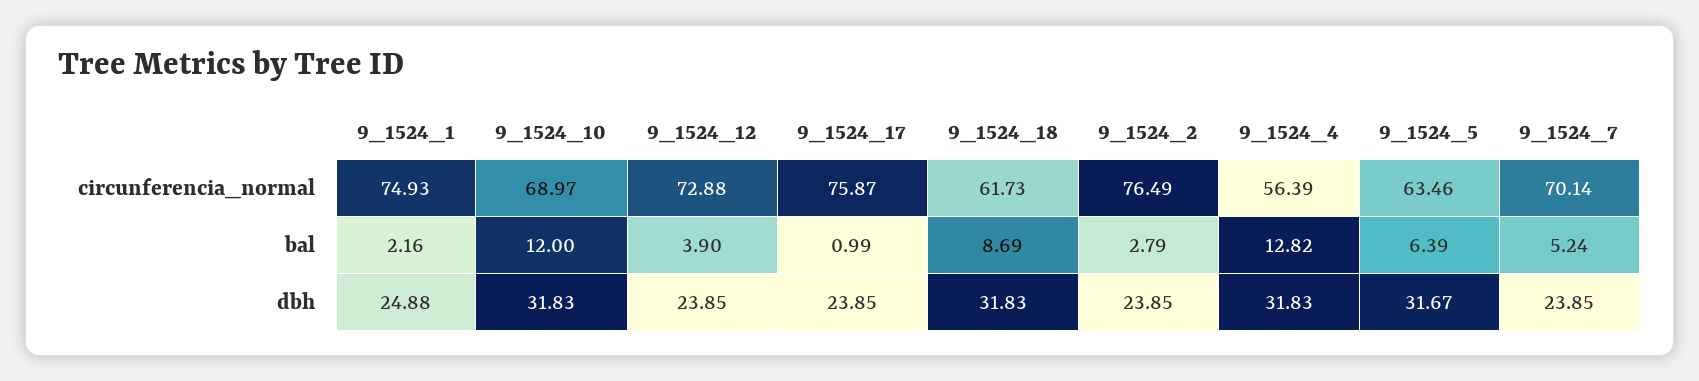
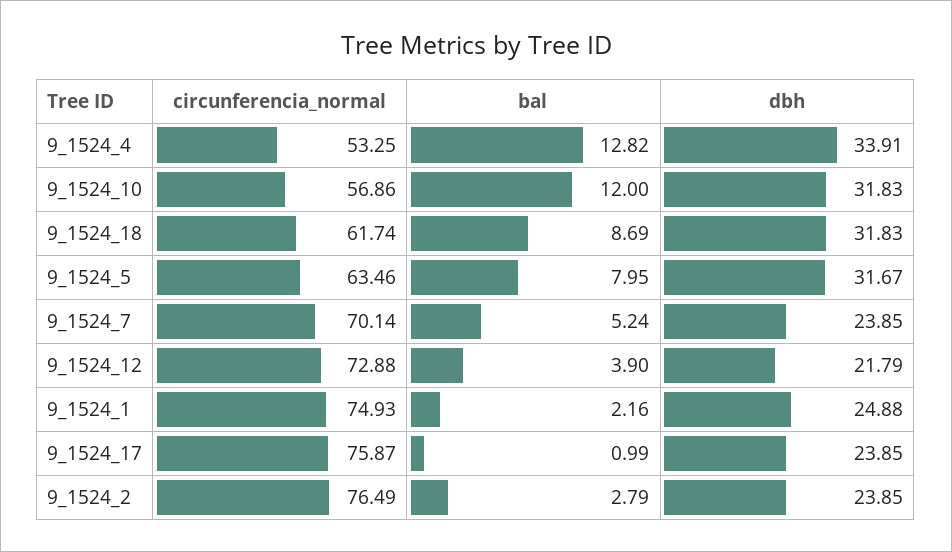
  {
    "9_1524_1": {
      "circunferencia_normal": 74.93,
      "bal": 2.16,
      "dbh": 24.88
    },
    "9_1524_10": {
-     "circunferencia_normal": 68.97,
+     "circunferencia_normal": 56.86,
      "bal": 12,
      "dbh": 31.83
    },
    "9_1524_12": {
      "circunferencia_normal": 72.88,
      "bal": 3.9,
-     "dbh": 23.85
+     "dbh": 21.79
    },
    "9_1524_17": {
      "circunferencia_normal": 75.87,
      "bal": 0.99,
      "dbh": 23.85
    },
    "9_1524_18": {
-     "circunferencia_normal": 61.73,
+     "circunferencia_normal": 61.74,
      "bal": 8.69,
      "dbh": 31.83
    },
    "9_1524_2": {
      "circunferencia_normal": 76.49,
      "bal": 2.79,
      "dbh": 23.85
    },
    "9_1524_4": {
-     "circunferencia_normal": 56.39,
+     "circunferencia_normal": 53.25,
      "bal": 12.82,
-     "dbh": 31.83
+     "dbh": 33.91
    },
    "9_1524_5": {
      "circunferencia_normal": 63.46,
-     "bal": 6.39,
+     "bal": 7.95,
      "dbh": 31.67
    },
    "9_1524_7": {
      "circunferencia_normal": 70.14,
      "bal": 5.24,
      "dbh": 23.85
    }
  }

